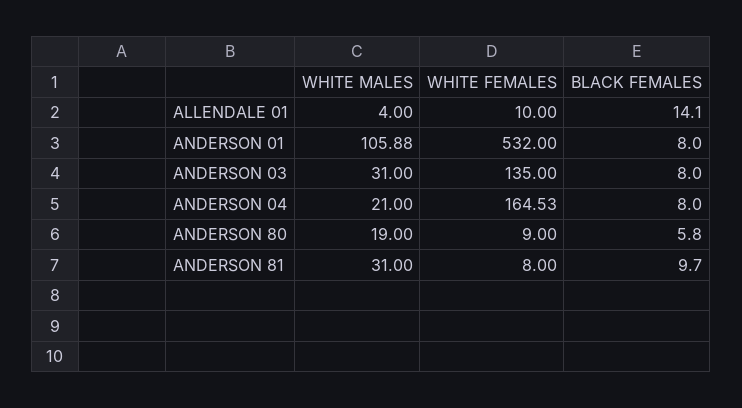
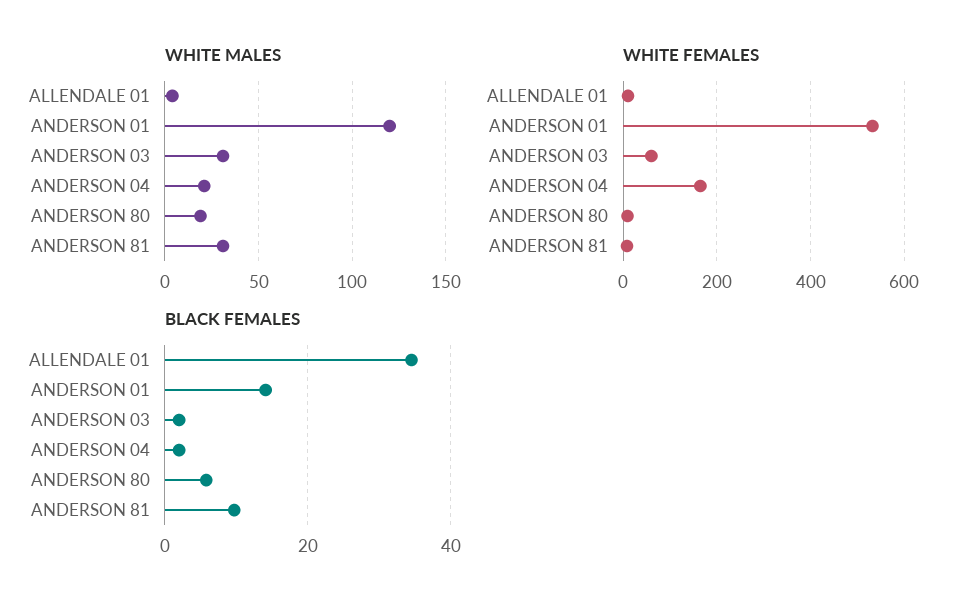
  {
    "WHITE MALES": {
      "ALLENDALE 01": 4,
-     "ANDERSON 01": 105.88,
+     "ANDERSON 01": 120,
      "ANDERSON 03": 31,
      "ANDERSON 04": 21,
      "ANDERSON 80": 19,
      "ANDERSON 81": 31
    },
    "WHITE FEMALES": {
      "ALLENDALE 01": 10,
      "ANDERSON 01": 532,
-     "ANDERSON 03": 135,
+     "ANDERSON 03": 60,
      "ANDERSON 04": 164.53,
      "ANDERSON 80": 9,
      "ANDERSON 81": 8
    },
    "BLACK FEMALES": {
-     "ALLENDALE 01": 14.1,
+     "ALLENDALE 01": 34,
-     "ANDERSON 01": 8,
+     "ANDERSON 01": 14,
-     "ANDERSON 03": 8,
+     "ANDERSON 03": 2,
-     "ANDERSON 04": 8,
+     "ANDERSON 04": 2,
      "ANDERSON 80": 5.8,
      "ANDERSON 81": 9.7
    }
  }

